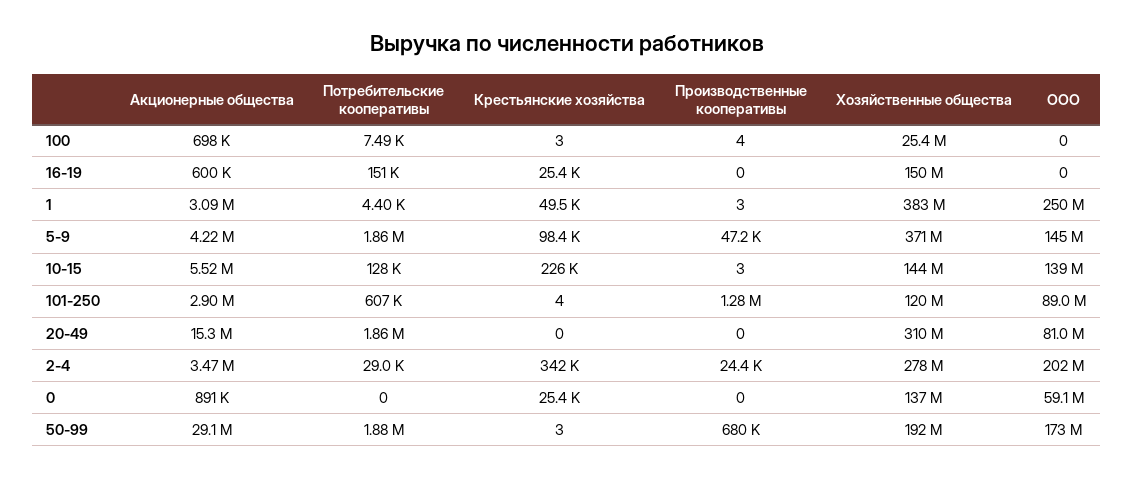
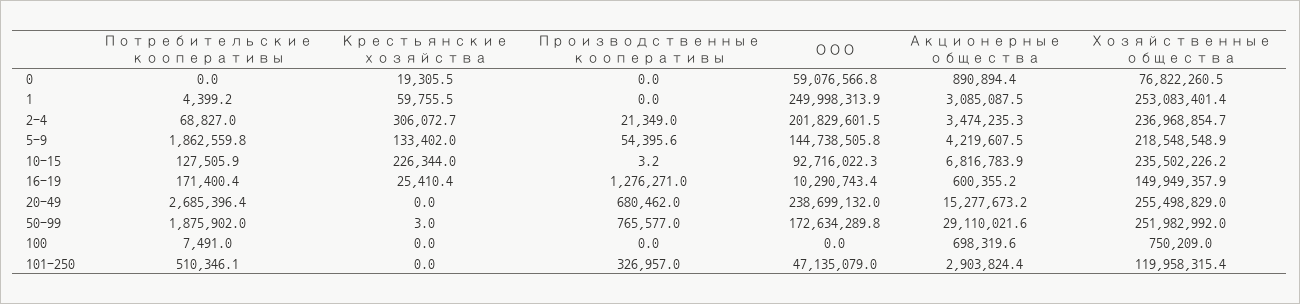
  {
    "Акционерные общества": {
      "100": 698319.6,
      "16-19": 600355.2,
      "1": 3085087.5,
      "5-9": 4219607.5,
-     "10-15": 5520000,
+     "10-15": 6816783.9,
      "101-250": 2903824.4,
      "20-49": 15277673.2,
      "2-4": 3474235.3,
      "0": 890894.4,
      "50-99": 29110021.6
    },
    "Потребительские кооперативы": {
      "100": 7491,
-     "16-19": 151000,
+     "16-19": 171400.4,
      "1": 4399.2,
      "5-9": 1862559.8,
      "10-15": 127505.9,
-     "101-250": 607000,
+     "101-250": 510346.1,
-     "20-49": 1860000,
+     "20-49": 2685396.4,
-     "2-4": 29000,
+     "2-4": 68827,
      "0": 0,
      "50-99": 1875902
    },
    "Крестьянские хозяйства": {
-     "100": 3,
+     "100": 0,
      "16-19": 25410.4,
-     "1": 49500,
+     "1": 59755.5,
-     "5-9": 98400,
+     "5-9": 133402,
      "10-15": 226344,
-     "101-250": 4,
+     "101-250": 0,
      "20-49": 0,
-     "2-4": 342000,
+     "2-4": 306072.7,
-     "0": 25400,
+     "0": 19305.5,
      "50-99": 3
    },
    "Производственные кооперативы": {
-     "100": 4,
+     "100": 0,
-     "16-19": 0,
+     "16-19": 1276271,
-     "1": 3,
+     "1": 0,
-     "5-9": 47200,
+     "5-9": 54395.6,
      "10-15": 3.2,
-     "101-250": 1280000,
+     "101-250": 326957,
-     "20-49": 0,
+     "20-49": 680462,
-     "2-4": 24400,
+     "2-4": 21349,
      "0": 0,
-     "50-99": 680000
+     "50-99": 765577
    },
    "Хозяйственные общества": {
-     "100": 25400000,
+     "100": 750209,
      "16-19": 149949357.9,
-     "1": 383000000,
+     "1": 253083401.4,
-     "5-9": 371000000,
+     "5-9": 218548548.9,
-     "10-15": 144000000,
+     "10-15": 235502226.2,
      "101-250": 119958315.4,
-     "20-49": 310000000,
+     "20-49": 255498829,
-     "2-4": 278000000,
+     "2-4": 236968854.7,
-     "0": 137000000,
+     "0": 76822260.5,
-     "50-99": 192000000
+     "50-99": 251982992
    },
    "ООО": {
      "100": 0,
-     "16-19": 0,
+     "16-19": 10290743.4,
      "1": 249998313.9,
      "5-9": 144738505.8,
-     "10-15": 139000000,
+     "10-15": 92716022.3,
-     "101-250": 89000000,
+     "101-250": 47135079,
-     "20-49": 81000000,
+     "20-49": 238699132,
      "2-4": 201829601.5,
      "0": 59076566.8,
      "50-99": 172634289.8
    }
  }

